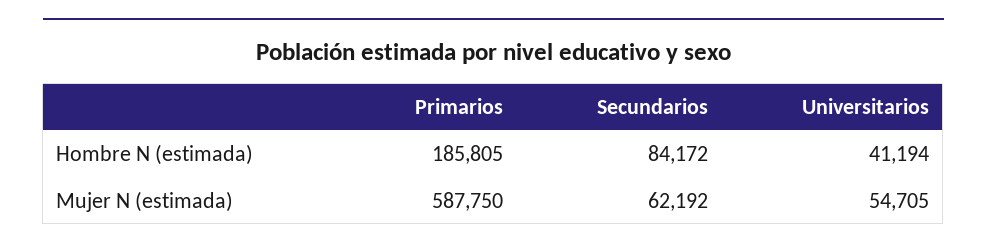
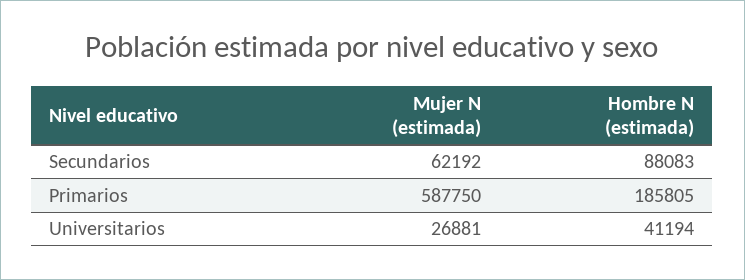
  {
    "Primarios": {
      "Hombre N (estimada)": 185805,
      "Mujer N (estimada)": 587750
    },
    "Secundarios": {
-     "Hombre N (estimada)": 84172,
+     "Hombre N (estimada)": 88083,
      "Mujer N (estimada)": 62192
    },
    "Universitarios": {
      "Hombre N (estimada)": 41194,
-     "Mujer N (estimada)": 54705
+     "Mujer N (estimada)": 26881
    }
  }

